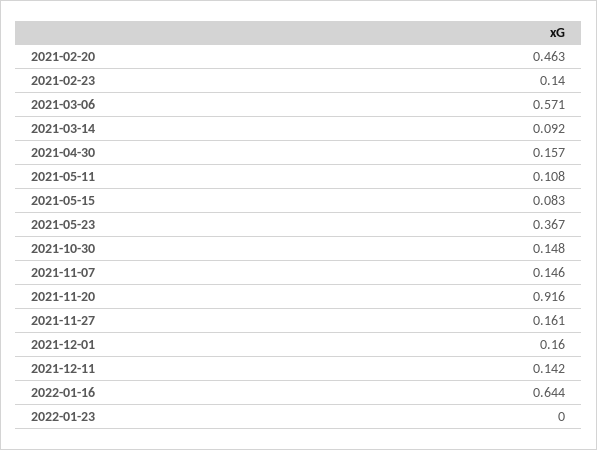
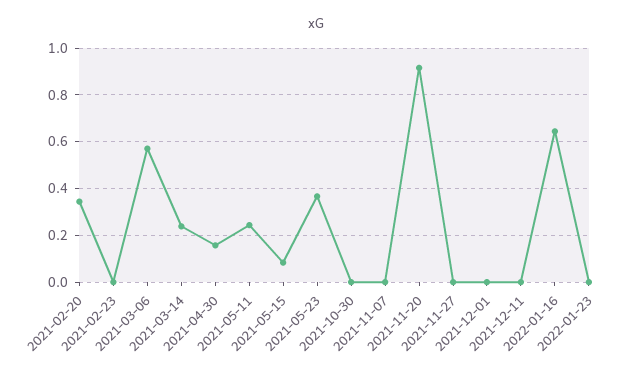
  {
-   "2021-02-20": 0.463,
+   "2021-02-20": 0.35,
-   "2021-02-23": 0.14,
+   "2021-02-23": 0,
    "2021-03-06": 0.571,
-   "2021-03-14": 0.092,
+   "2021-03-14": 0.25,
    "2021-04-30": 0.157,
-   "2021-05-11": 0.108,
+   "2021-05-11": 0.25,
    "2021-05-15": 0.083,
    "2021-05-23": 0.367,
-   "2021-10-30": 0.148,
+   "2021-10-30": 0,
-   "2021-11-07": 0.146,
+   "2021-11-07": 0,
    "2021-11-20": 0.916,
-   "2021-11-27": 0.161,
+   "2021-11-27": 0,
-   "2021-12-01": 0.16,
+   "2021-12-01": 0,
-   "2021-12-11": 0.142,
+   "2021-12-11": 0,
    "2022-01-16": 0.644,
    "2022-01-23": 0
  }

